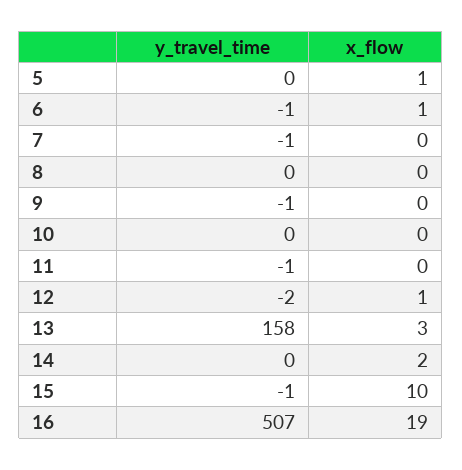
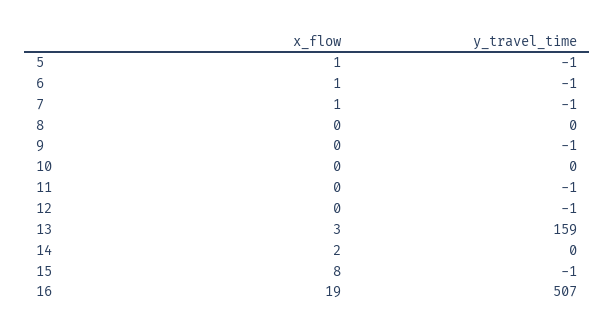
  {
    "y_travel_time": {
-     "5": 0,
+     "5": -1,
      "6": -1,
      "7": -1,
      "8": 0,
      "9": -1,
      "10": 0,
      "11": -1,
-     "12": -2,
+     "12": -1,
-     "13": 158,
+     "13": 159,
      "14": 0,
      "15": -1,
      "16": 507
    },
    "x_flow": {
      "5": 1,
      "6": 1,
-     "7": 0,
+     "7": 1,
      "8": 0,
      "9": 0,
      "10": 0,
      "11": 0,
-     "12": 1,
+     "12": 0,
      "13": 3,
      "14": 2,
-     "15": 10,
+     "15": 8,
      "16": 19
    }
  }

